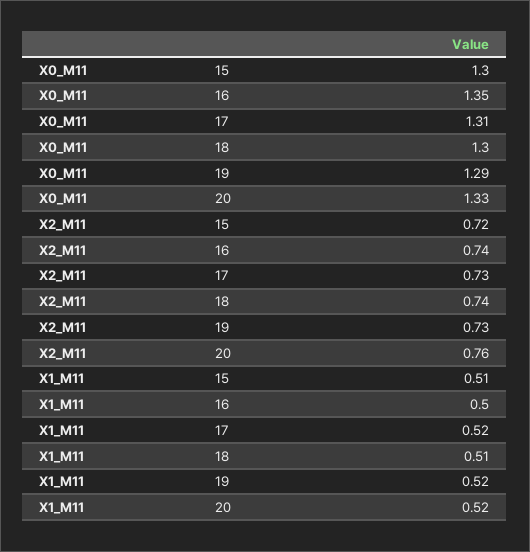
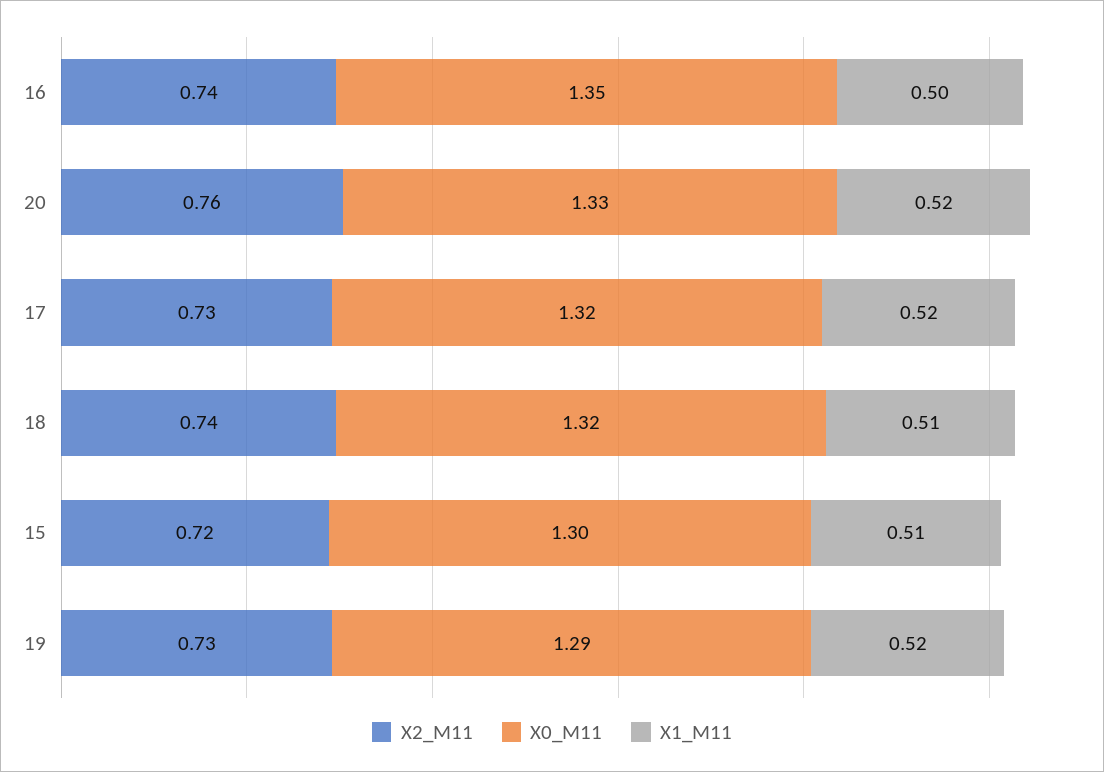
  {
    "X0_M11": {
      "15": 1.3,
      "16": 1.35,
-     "17": 1.31,
+     "17": 1.32,
-     "18": 1.3,
+     "18": 1.32,
      "19": 1.29,
      "20": 1.33
    },
    "X2_M11": {
      "15": 0.72,
      "16": 0.74,
      "17": 0.73,
      "18": 0.74,
      "19": 0.73,
      "20": 0.76
    },
    "X1_M11": {
      "15": 0.51,
      "16": 0.5,
      "17": 0.52,
      "18": 0.51,
      "19": 0.52,
      "20": 0.52
    }
  }

